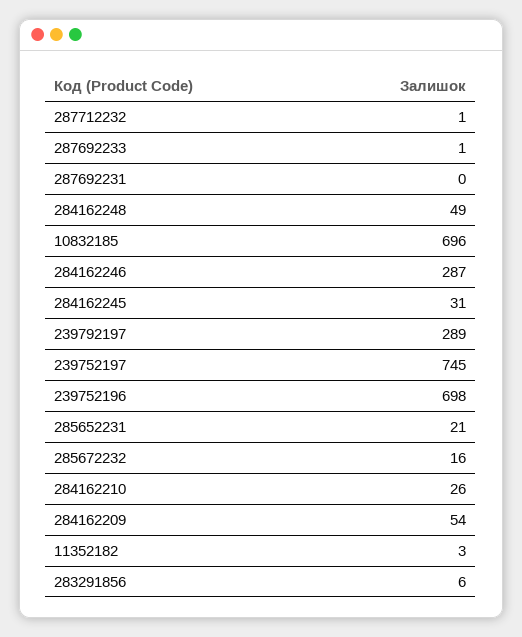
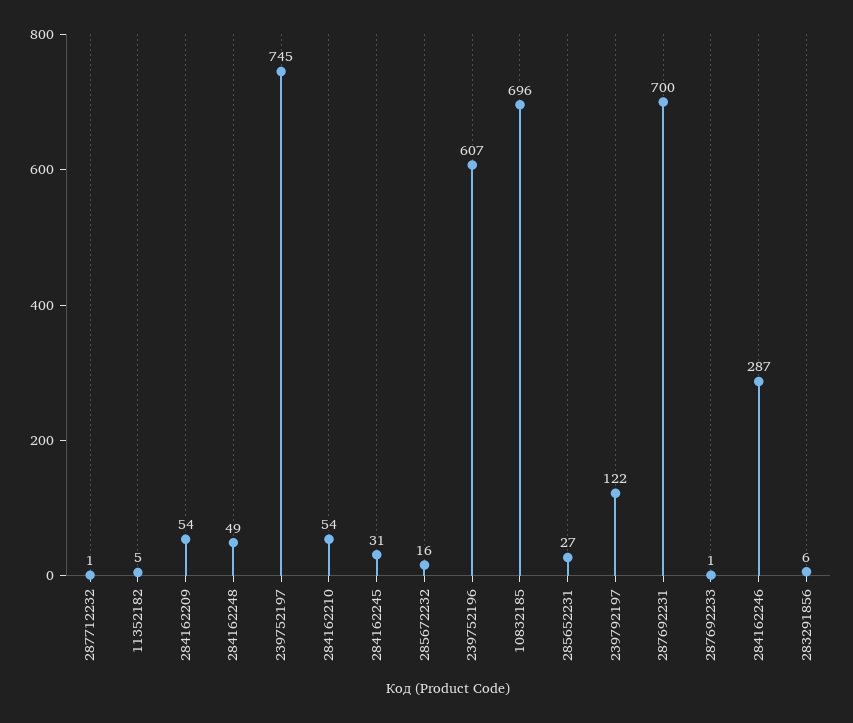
  {
    "287712232": 1,
    "287692233": 1,
-   "287692231": 0,
+   "287692231": 700,
    "284162248": 49,
    "10832185": 696,
    "284162246": 287,
    "284162245": 31,
-   "239792197": 289,
+   "239792197": 122,
    "239752197": 745,
-   "239752196": 698,
+   "239752196": 607,
-   "285652231": 21,
+   "285652231": 27,
    "285672232": 16,
-   "284162210": 26,
+   "284162210": 54,
    "284162209": 54,
-   "11352182": 3,
+   "11352182": 5,
    "283291856": 6
  }

